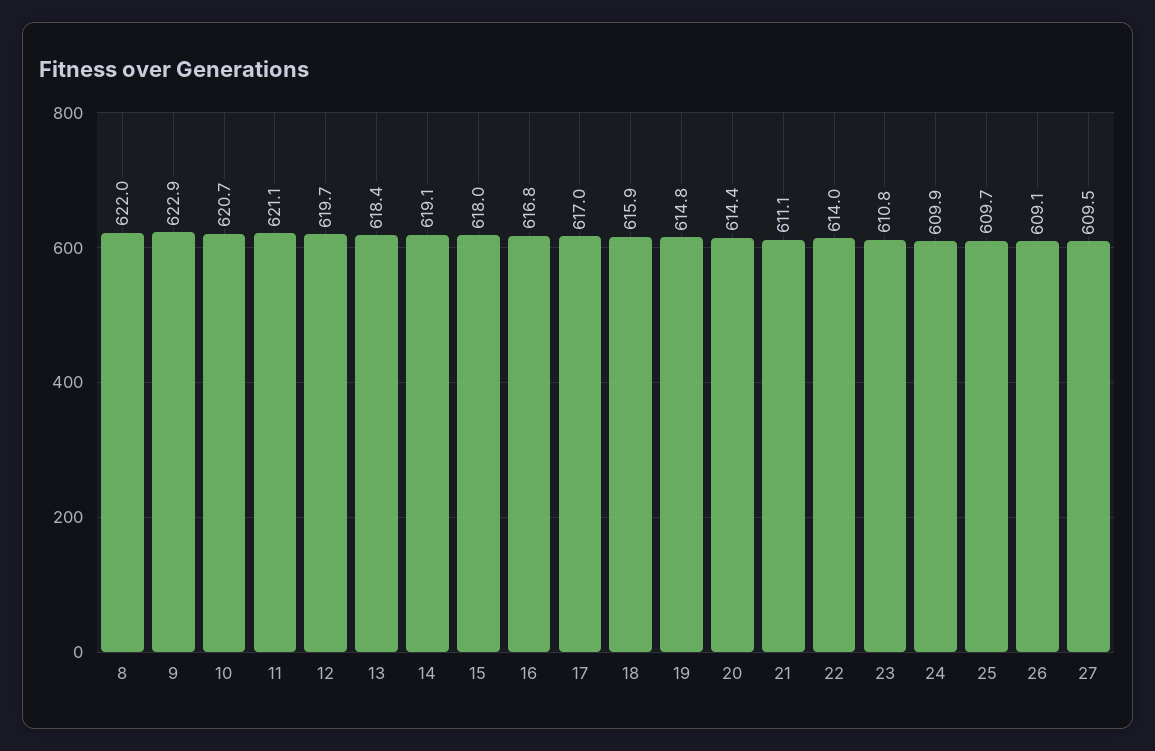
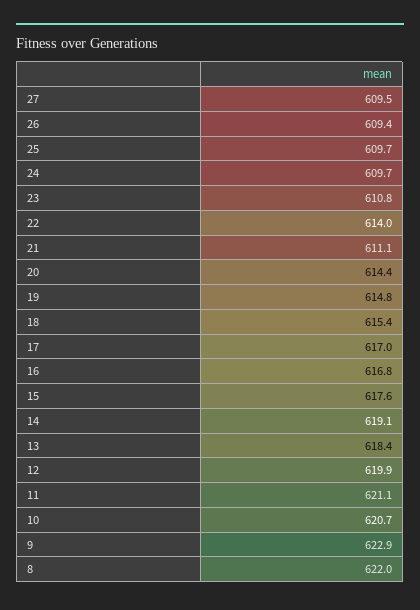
  {
    "8": 622,
    "9": 622.9,
    "10": 620.7,
    "11": 621.1,
-   "12": 619.7,
+   "12": 619.9,
    "13": 618.4,
    "14": 619.1,
-   "15": 618,
+   "15": 617.6,
    "16": 616.8,
    "17": 617,
-   "18": 615.9,
+   "18": 615.4,
    "19": 614.8,
    "20": 614.4,
    "21": 611.1,
    "22": 614,
    "23": 610.8,
-   "24": 609.9,
+   "24": 609.7,
    "25": 609.7,
-   "26": 609.1,
+   "26": 609.4,
    "27": 609.5
  }

